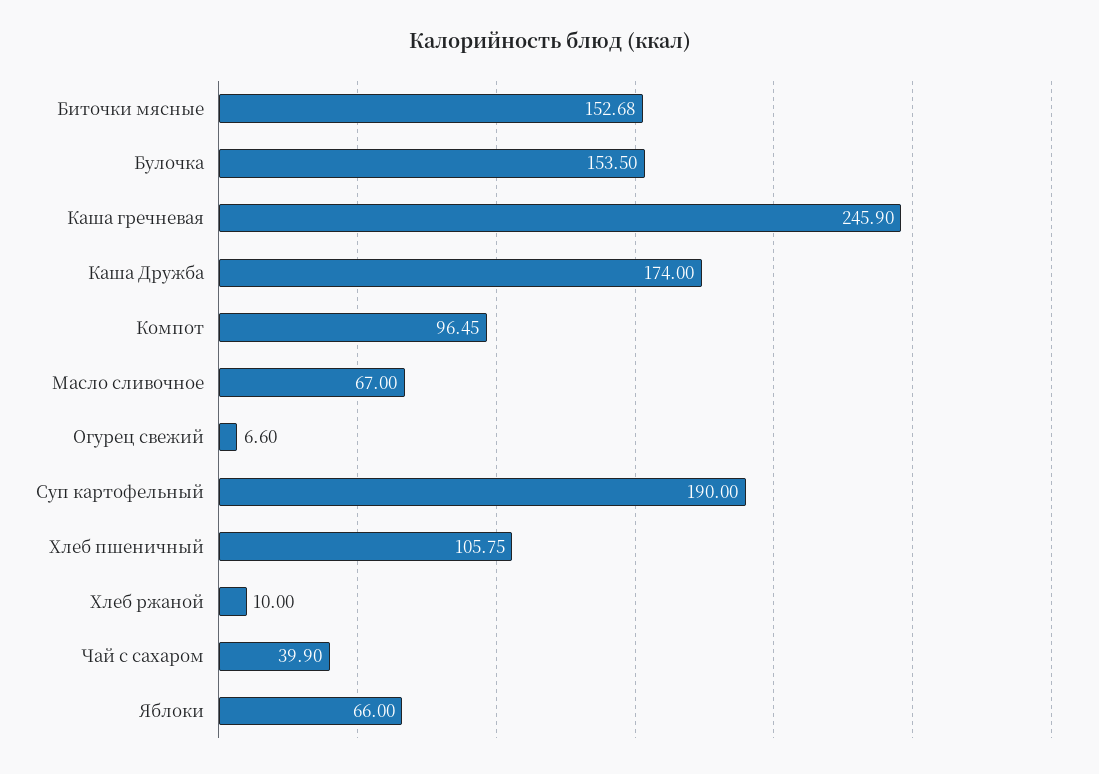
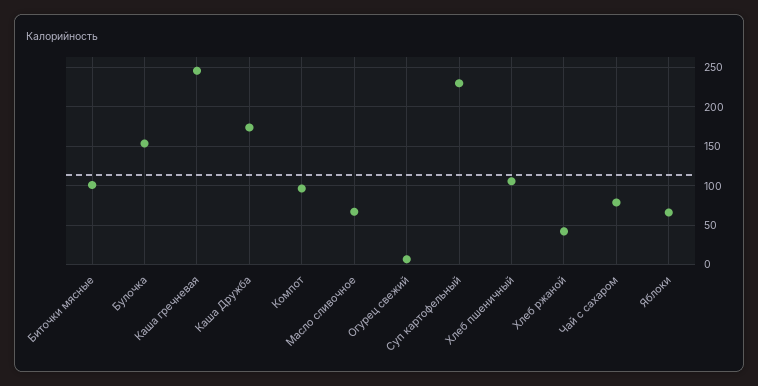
  {
-   "Биточки мясные": 152.68,
+   "Биточки мясные": 100,
    "Булочка": 153.5,
    "Каша гречневая": 245.9,
    "Каша Дружба": 174,
    "Компот": 96.45,
    "Масло сливочное": 67,
    "Огурец свежий": 6.6,
-   "Суп картофельный": 190,
+   "Суп картофельный": 230,
    "Хлеб пшеничный": 105.75,
-   "Хлеб ржаной": 10,
+   "Хлеб ржаной": 40,
-   "Чай с сахаром": 39.9,
+   "Чай с сахаром": 80,
    "Яблоки": 66
  }

